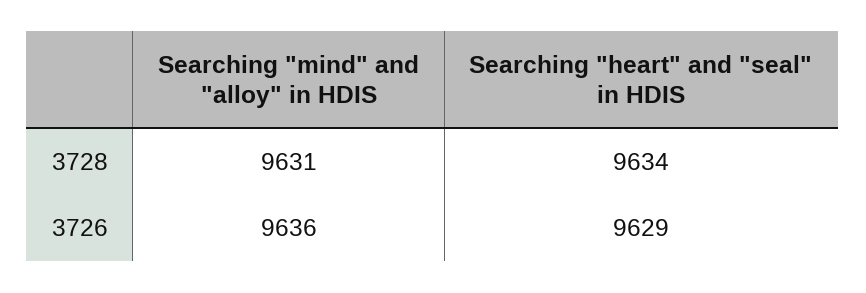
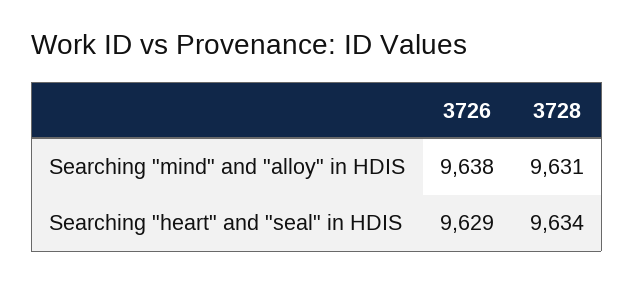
  {
    "Searching \"mind\" and \"alloy\" in HDIS": {
      "3728": 9631,
-     "3726": 9636
+     "3726": 9638
    },
    "Searching \"heart\" and \"seal\" in HDIS": {
      "3728": 9634,
      "3726": 9629
    }
  }

